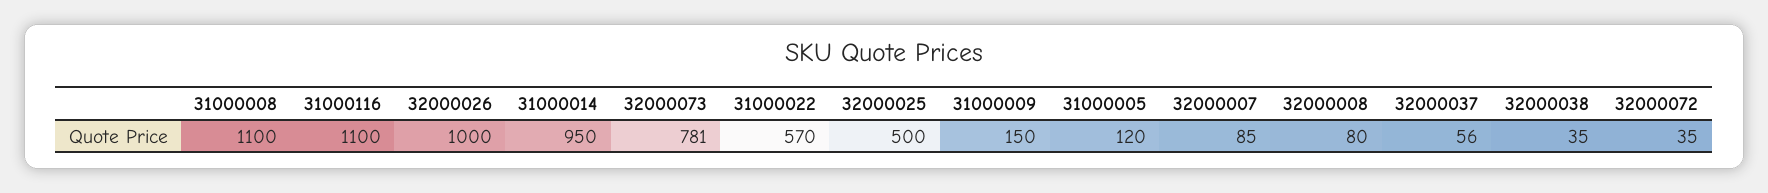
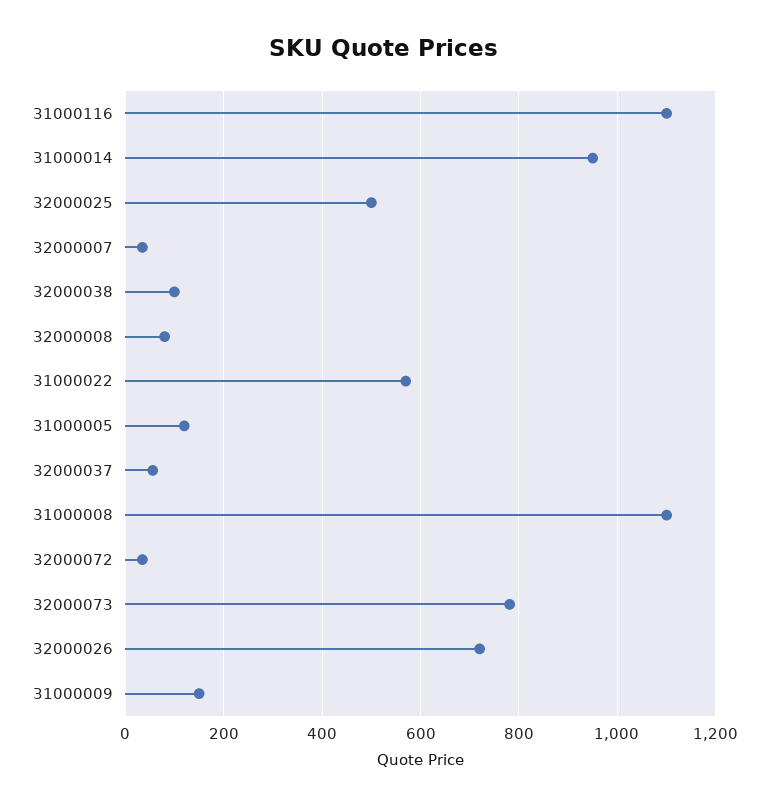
  {
    "31000008": 1100,
    "31000116": 1100,
-   "32000026": 1000,
+   "32000026": 720,
    "31000014": 950,
    "32000073": 781,
    "31000022": 570,
    "32000025": 500,
    "31000009": 150,
    "31000005": 120,
-   "32000007": 85,
+   "32000007": 40,
    "32000008": 80,
    "32000037": 56,
-   "32000038": 35,
+   "32000038": 100,
    "32000072": 35
  }

